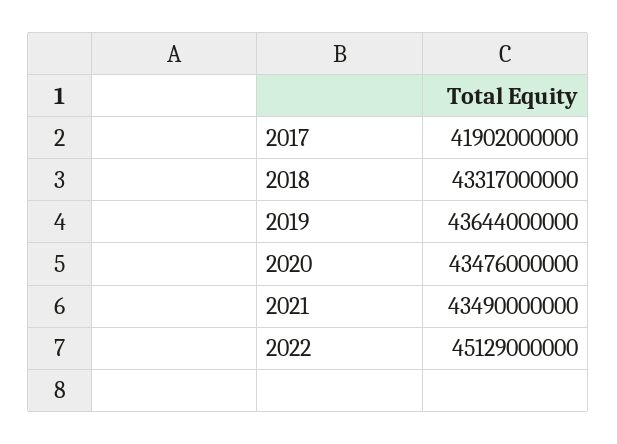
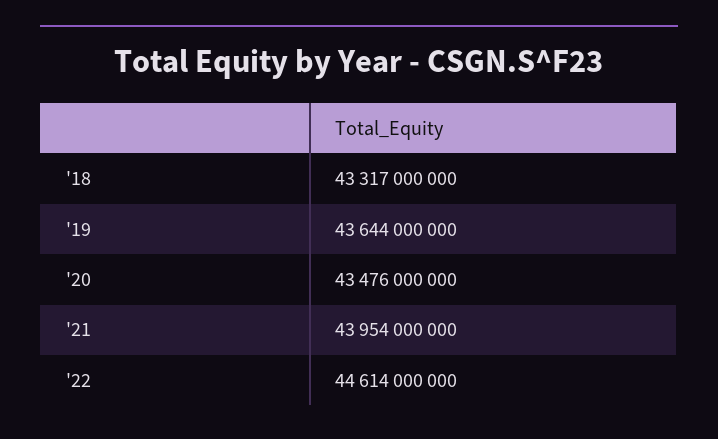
  {
-   "2017": 41902000000,
    "2018": 43317000000,
    "2019": 43644000000,
    "2020": 43476000000,
-   "2021": 43490000000,
+   "2021": 43954000000,
-   "2022": 45129000000
+   "2022": 44614000000
  }

